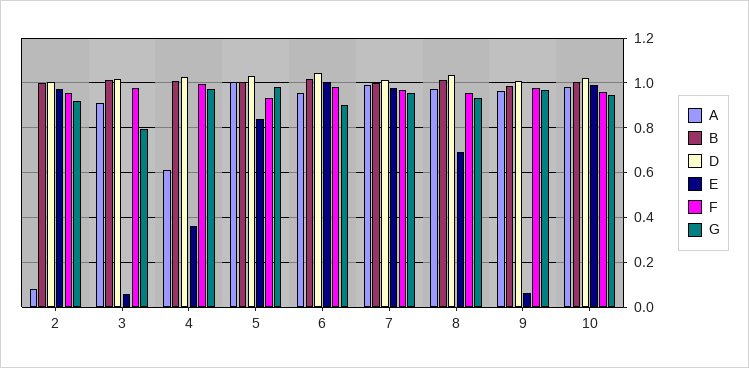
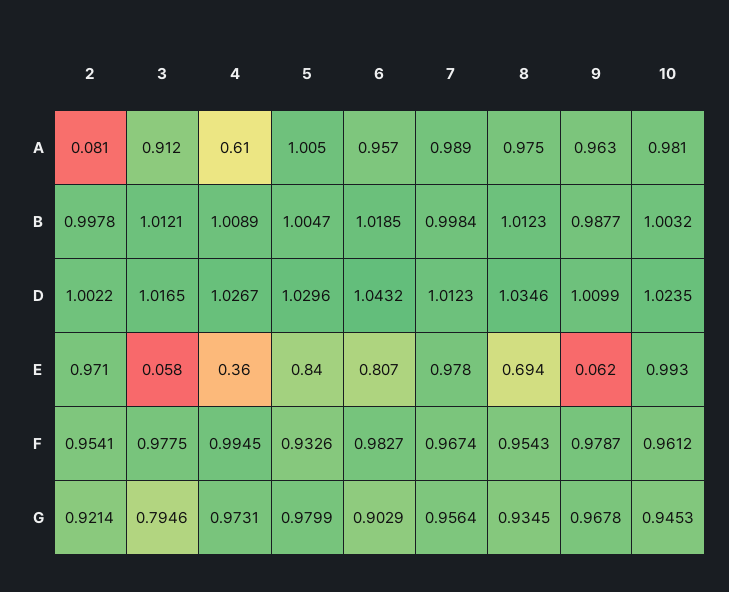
  {
    "A": {
      "2": 0.081,
      "3": 0.912,
      "4": 0.61,
      "5": 1.005,
      "6": 0.957,
      "7": 0.989,
      "8": 0.975,
      "9": 0.963,
      "10": 0.981
    },
    "B": {
      "2": 0.9978,
      "3": 1.0121,
      "4": 1.0089,
      "5": 1.0047,
      "6": 1.0185,
      "7": 0.9984,
      "8": 1.0123,
      "9": 0.9877,
      "10": 1.0032
    },
    "D": {
      "2": 1.0022,
      "3": 1.0165,
      "4": 1.0267,
      "5": 1.0296,
      "6": 1.0432,
      "7": 1.0123,
      "8": 1.0346,
      "9": 1.0099,
      "10": 1.0235
    },
    "E": {
      "2": 0.971,
      "3": 0.058,
      "4": 0.36,
      "5": 0.84,
-     "6": 1,
+     "6": 0.807,
      "7": 0.978,
      "8": 0.694,
      "9": 0.062,
      "10": 0.993
    },
    "F": {
      "2": 0.9541,
      "3": 0.9775,
      "4": 0.9945,
      "5": 0.9326,
      "6": 0.9827,
      "7": 0.9674,
      "8": 0.9543,
      "9": 0.9787,
      "10": 0.9612
    },
    "G": {
      "2": 0.9214,
      "3": 0.7946,
      "4": 0.9731,
      "5": 0.9799,
      "6": 0.9029,
      "7": 0.9564,
      "8": 0.9345,
      "9": 0.9678,
      "10": 0.9453
    }
  }

